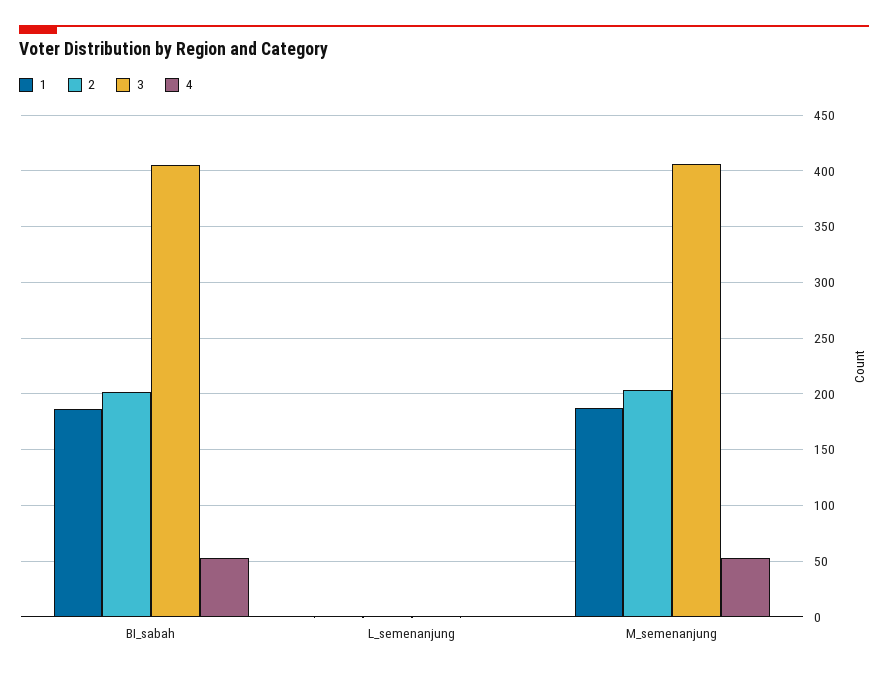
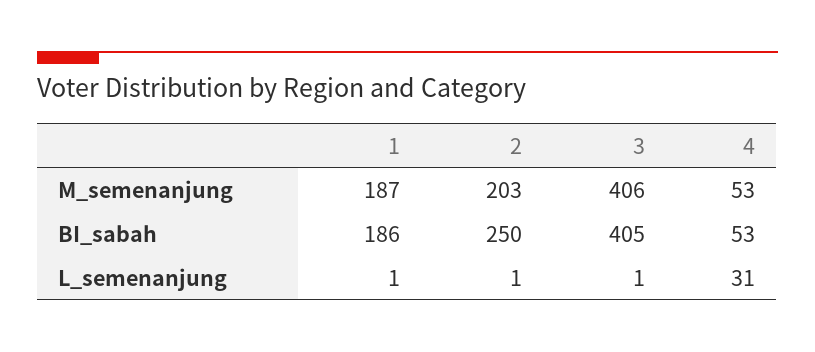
  {
    "1": {
      "BI_sabah": 186,
      "L_semenanjung": 1,
      "M_semenanjung": 187
    },
    "2": {
-     "BI_sabah": 200,
+     "BI_sabah": 250,
      "L_semenanjung": 1,
      "M_semenanjung": 203
    },
    "3": {
      "BI_sabah": 405,
      "L_semenanjung": 1,
      "M_semenanjung": 406
    },
    "4": {
      "BI_sabah": 53,
-     "L_semenanjung": 0,
+     "L_semenanjung": 31,
      "M_semenanjung": 53
    }
  }

